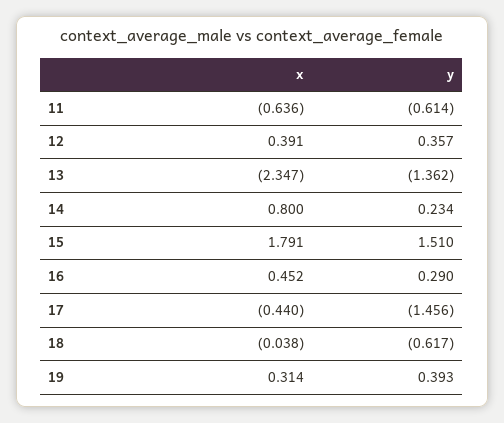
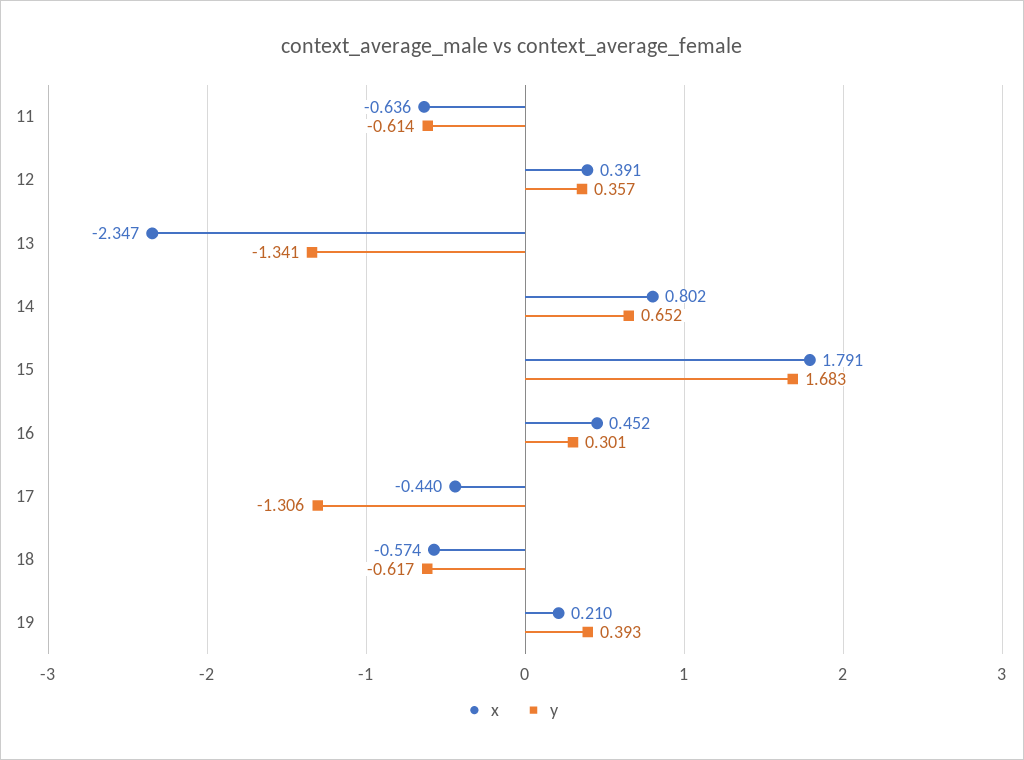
  {
    "x": {
      "11": -0.636,
      "12": 0.391,
      "13": -2.347,
-     "14": 0.8,
+     "14": 0.802,
      "15": 1.791,
      "16": 0.452,
      "17": -0.44,
-     "18": -0.038,
+     "18": -0.574,
-     "19": 0.314
+     "19": 0.21
    },
    "y": {
      "11": -0.614,
      "12": 0.357,
-     "13": -1.362,
+     "13": -1.341,
-     "14": 0.234,
+     "14": 0.652,
-     "15": 1.51,
+     "15": 1.683,
-     "16": 0.29,
+     "16": 0.301,
-     "17": -1.456,
+     "17": -1.306,
      "18": -0.617,
      "19": 0.393
    }
  }

